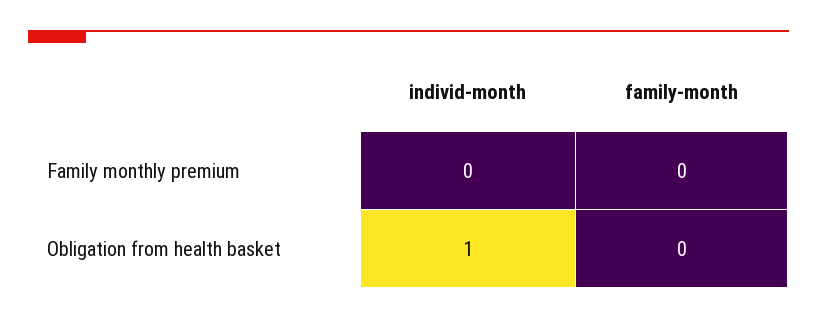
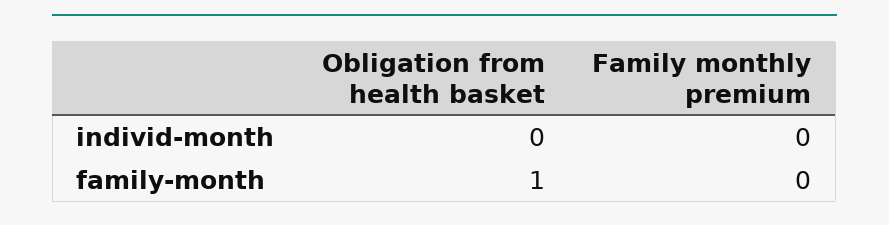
  {
    "individ-month": {
      "Family monthly premium": 0,
-     "Obligation from health basket": 1
+     "Obligation from health basket": 0
    },
    "family-month": {
      "Family monthly premium": 0,
-     "Obligation from health basket": 0
+     "Obligation from health basket": 1
    }
  }

